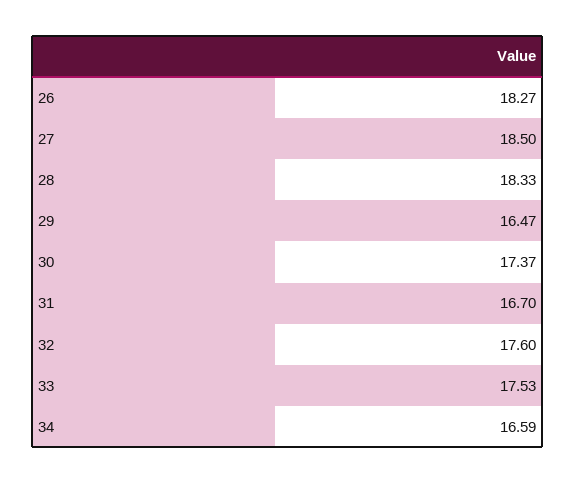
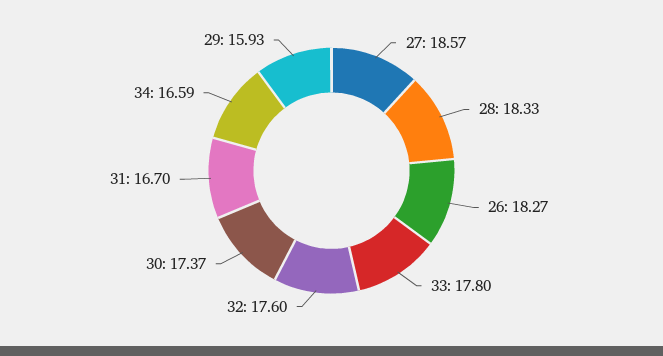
  {
    "26": 18.27,
-   "27": 18.5,
+   "27": 18.57,
    "28": 18.33,
-   "29": 16.47,
+   "29": 15.93,
    "30": 17.37,
    "31": 16.7,
    "32": 17.6,
-   "33": 17.53,
+   "33": 17.8,
    "34": 16.59
  }

